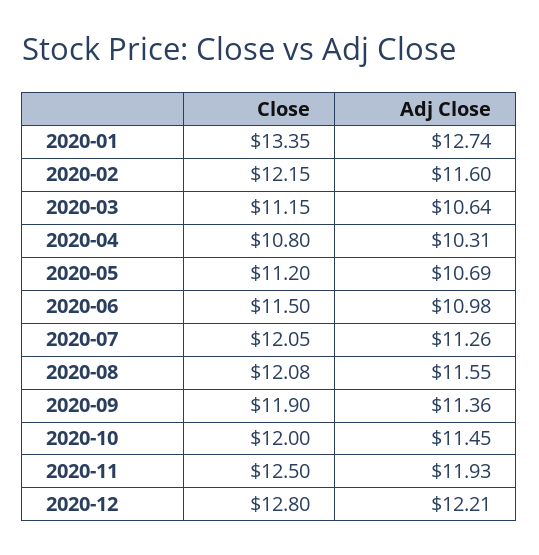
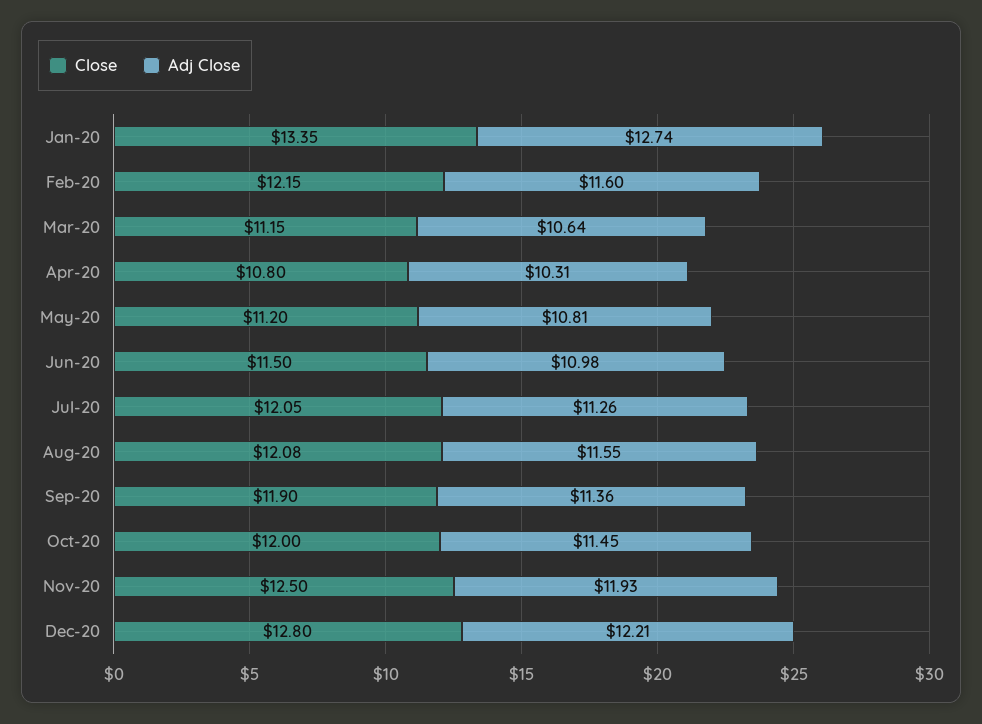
  {
    "Close": {
      "2020-01": 13.35,
      "2020-02": 12.15,
      "2020-03": 11.15,
      "2020-04": 10.8,
      "2020-05": 11.2,
      "2020-06": 11.5,
      "2020-07": 12.05,
      "2020-08": 12.08,
      "2020-09": 11.9,
      "2020-10": 12,
      "2020-11": 12.5,
      "2020-12": 12.8
    },
    "Adj Close": {
      "2020-01": 12.74,
      "2020-02": 11.6,
      "2020-03": 10.64,
      "2020-04": 10.31,
-     "2020-05": 10.69,
+     "2020-05": 10.81,
      "2020-06": 10.98,
      "2020-07": 11.26,
      "2020-08": 11.55,
      "2020-09": 11.36,
      "2020-10": 11.45,
      "2020-11": 11.93,
      "2020-12": 12.21
    }
  }

